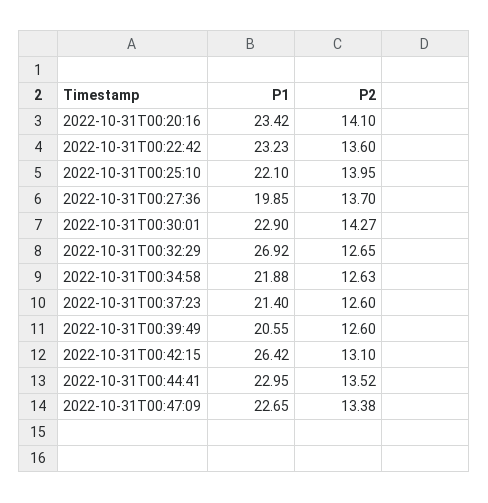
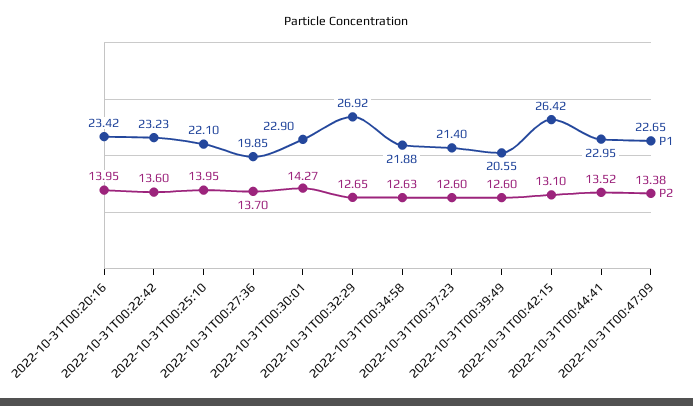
  {
    "P1": {
      "2022-10-31T00:20:16": 23.42,
      "2022-10-31T00:22:42": 23.23,
      "2022-10-31T00:25:10": 22.1,
      "2022-10-31T00:27:36": 19.85,
      "2022-10-31T00:30:01": 22.9,
      "2022-10-31T00:32:29": 26.92,
      "2022-10-31T00:34:58": 21.88,
      "2022-10-31T00:37:23": 21.4,
      "2022-10-31T00:39:49": 20.55,
      "2022-10-31T00:42:15": 26.42,
      "2022-10-31T00:44:41": 22.95,
      "2022-10-31T00:47:09": 22.65
    },
    "P2": {
-     "2022-10-31T00:20:16": 14.1,
+     "2022-10-31T00:20:16": 13.95,
      "2022-10-31T00:22:42": 13.6,
      "2022-10-31T00:25:10": 13.95,
      "2022-10-31T00:27:36": 13.7,
      "2022-10-31T00:30:01": 14.27,
      "2022-10-31T00:32:29": 12.65,
      "2022-10-31T00:34:58": 12.63,
      "2022-10-31T00:37:23": 12.6,
      "2022-10-31T00:39:49": 12.6,
      "2022-10-31T00:42:15": 13.1,
      "2022-10-31T00:44:41": 13.52,
      "2022-10-31T00:47:09": 13.38
    }
  }

